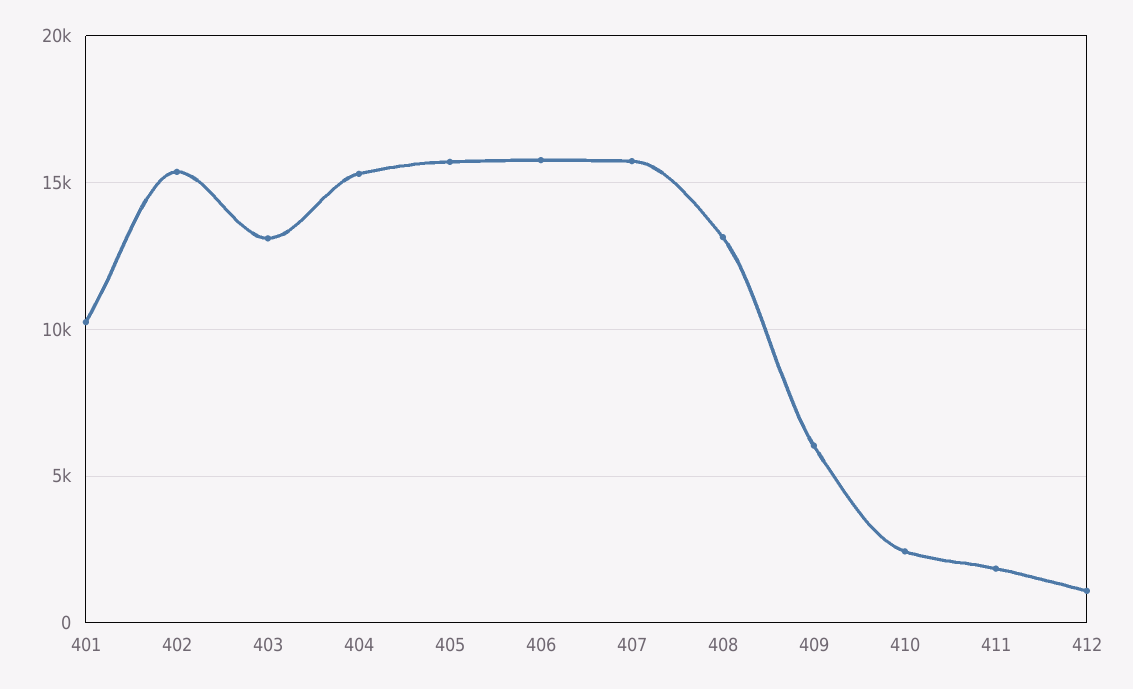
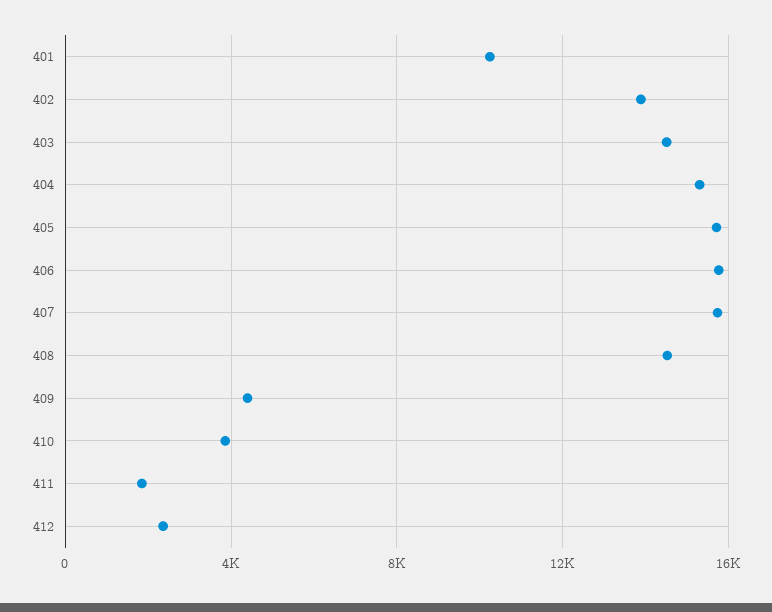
  {
    "401": 10000,
-   "402": 15500,
+   "402": 14000,
-   "403": 13000,
+   "403": 14500,
    "404": 15500,
    "405": 15500,
    "406": 16000,
    "407": 15500,
-   "408": 13000,
+   "408": 14500,
-   "409": 6000,
+   "409": 4500,
-   "410": 2500,
+   "410": 4000,
    "411": 2000,
-   "412": 1000
+   "412": 2500
  }

